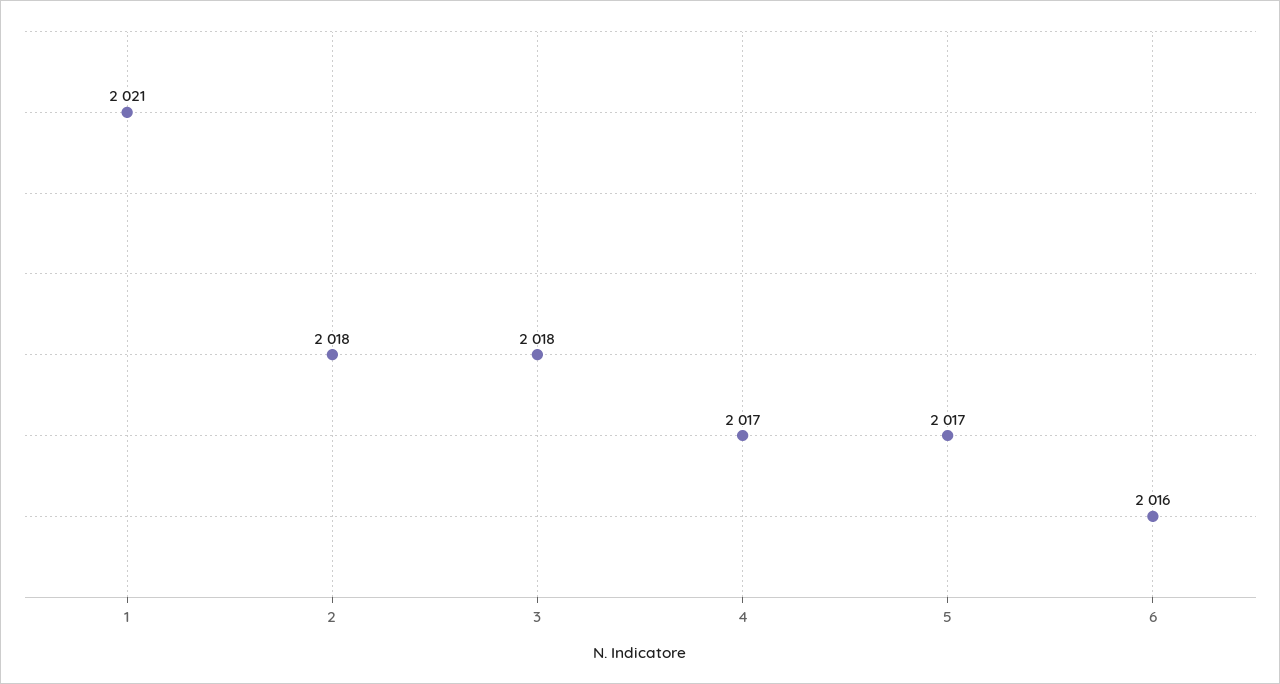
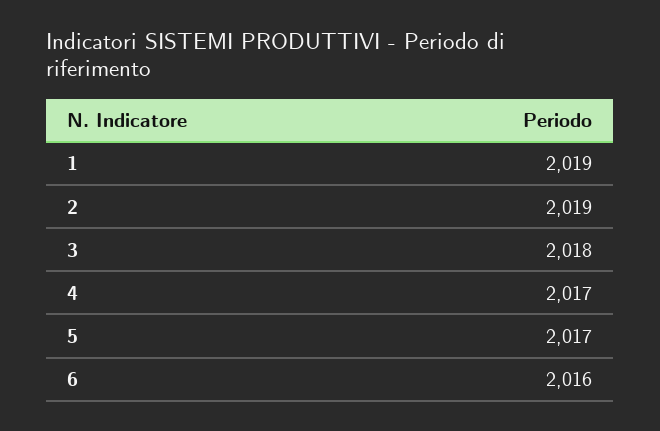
  {
-   "1": 2021,
+   "1": 2019,
-   "2": 2018,
+   "2": 2019,
    "3": 2018,
    "4": 2017,
    "5": 2017,
    "6": 2016
  }

